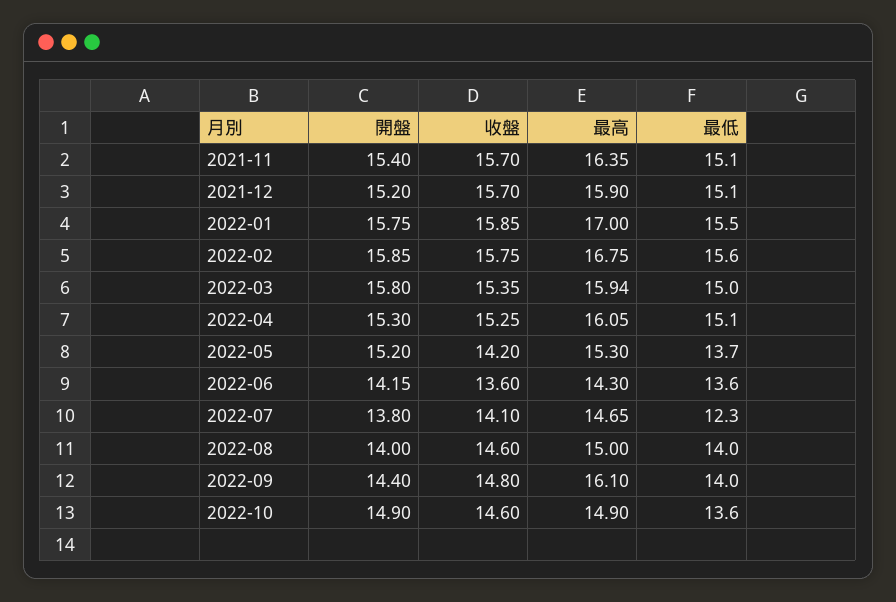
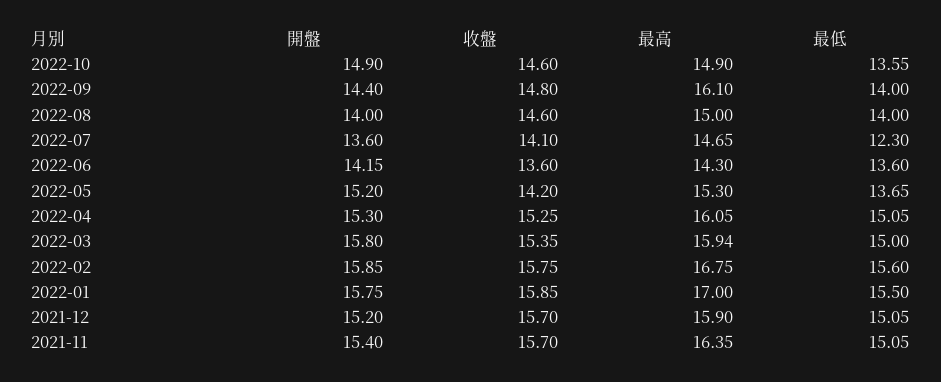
  {
    "開盤": {
      "2021-11": 15.4,
      "2021-12": 15.2,
      "2022-01": 15.75,
      "2022-02": 15.85,
      "2022-03": 15.8,
      "2022-04": 15.3,
      "2022-05": 15.2,
      "2022-06": 14.15,
-     "2022-07": 13.8,
+     "2022-07": 13.6,
      "2022-08": 14,
      "2022-09": 14.4,
      "2022-10": 14.9
    },
    "收盤": {
      "2021-11": 15.7,
      "2021-12": 15.7,
      "2022-01": 15.85,
      "2022-02": 15.75,
      "2022-03": 15.35,
      "2022-04": 15.25,
      "2022-05": 14.2,
      "2022-06": 13.6,
      "2022-07": 14.1,
      "2022-08": 14.6,
      "2022-09": 14.8,
      "2022-10": 14.6
    },
    "最高": {
      "2021-11": 16.35,
      "2021-12": 15.9,
      "2022-01": 17,
      "2022-02": 16.75,
      "2022-03": 15.94,
      "2022-04": 16.05,
      "2022-05": 15.3,
      "2022-06": 14.3,
      "2022-07": 14.65,
      "2022-08": 15,
      "2022-09": 16.1,
      "2022-10": 14.9
    },
    "最低": {
      "2021-11": 15.05,
      "2021-12": 15.05,
      "2022-01": 15.5,
      "2022-02": 15.6,
      "2022-03": 15,
      "2022-04": 15.05,
      "2022-05": 13.65,
      "2022-06": 13.6,
      "2022-07": 12.3,
      "2022-08": 14,
      "2022-09": 14,
      "2022-10": 13.55
    }
  }

